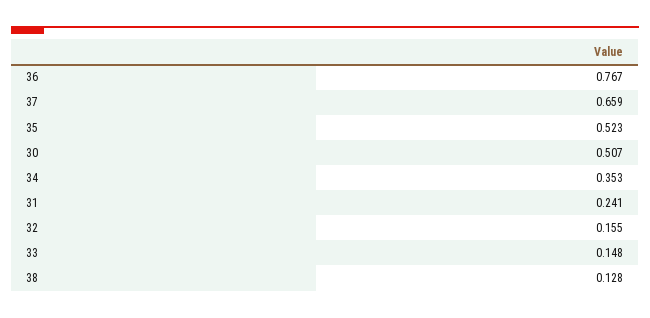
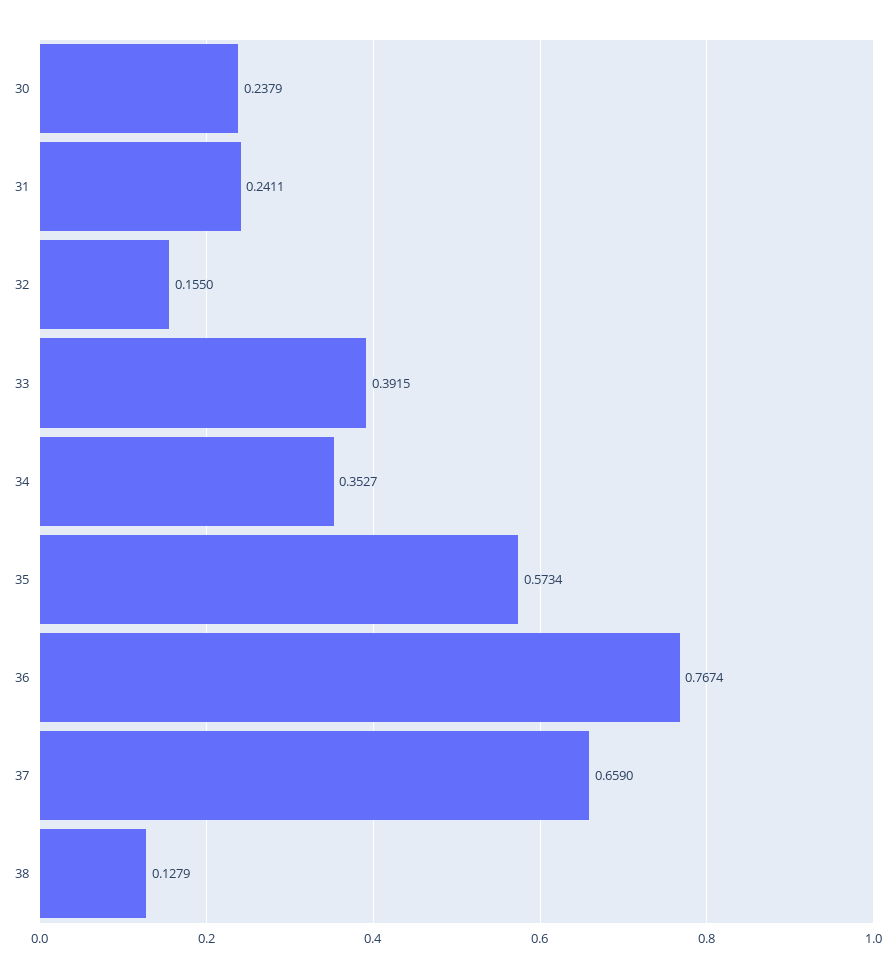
  {
    "36": 0.7674,
    "37": 0.659,
-   "35": 0.523,
+   "35": 0.5734,
-   "30": 0.507,
+   "30": 0.2379,
    "34": 0.3527,
    "31": 0.2411,
    "32": 0.155,
-   "33": 0.148,
+   "33": 0.3915,
    "38": 0.1279
  }

